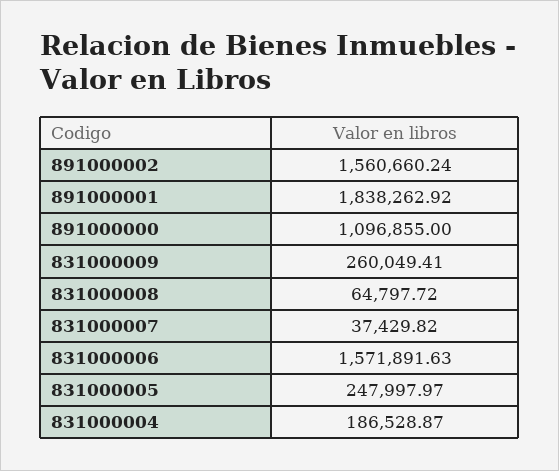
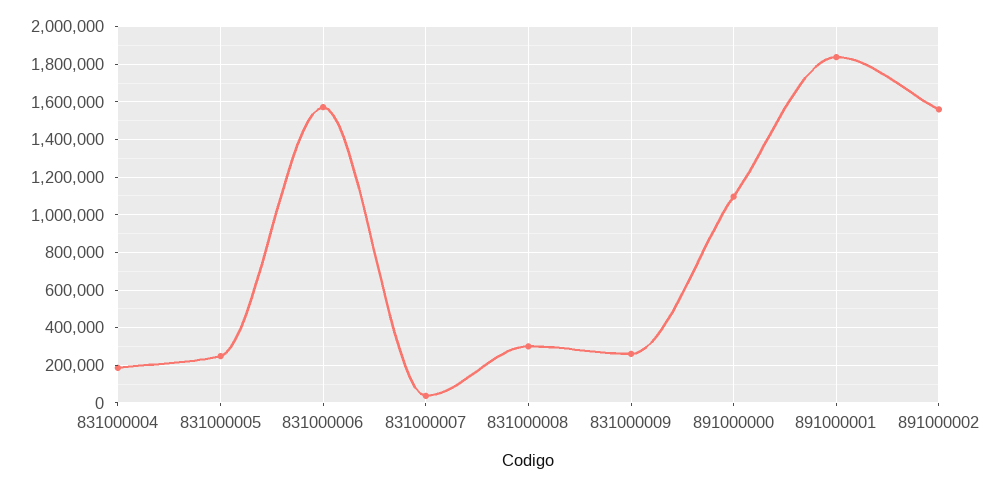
  {
    "891000002": 1560660.24,
    "891000001": 1838262.92,
    "891000000": 1096855,
    "831000009": 260049.41,
-   "831000008": 64797.72,
+   "831000008": 300000,
    "831000007": 37429.82,
    "831000006": 1571891.63,
    "831000005": 247997.97,
    "831000004": 186528.87
  }

